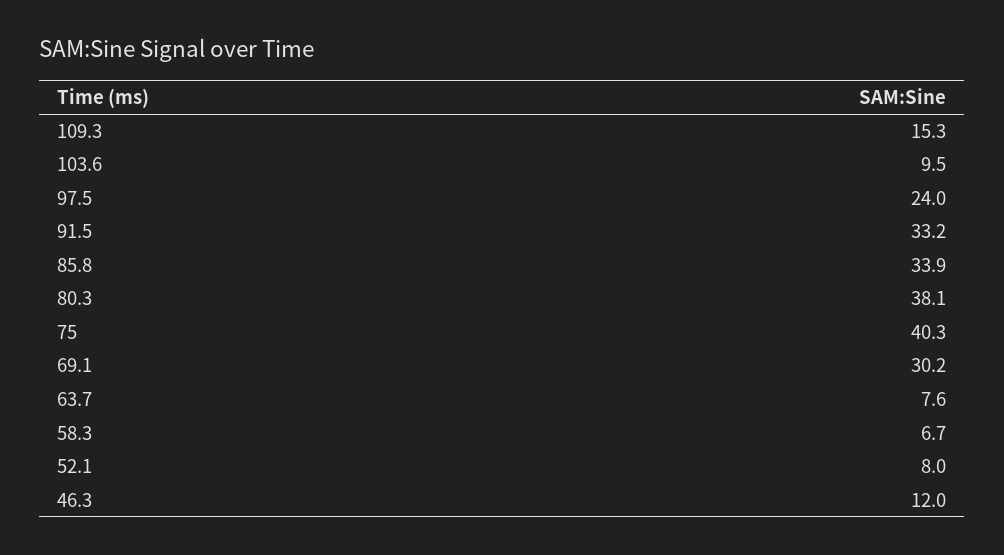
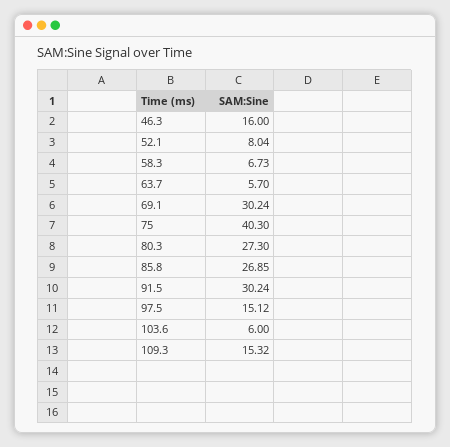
  {
    "109.3": 15.32,
-   "103.6": 9.5,
+   "103.6": 6,
-   "97.5": 24,
+   "97.5": 15.12,
-   "91.5": 33.2,
+   "91.5": 30.24,
-   "85.8": 33.9,
+   "85.8": 26.85,
-   "80.3": 38.1,
+   "80.3": 27.3,
    "75": 40.3,
    "69.1": 30.24,
-   "63.7": 7.6,
+   "63.7": 5.7,
    "58.3": 6.73,
    "52.1": 8.04,
-   "46.3": 12
+   "46.3": 16
  }

